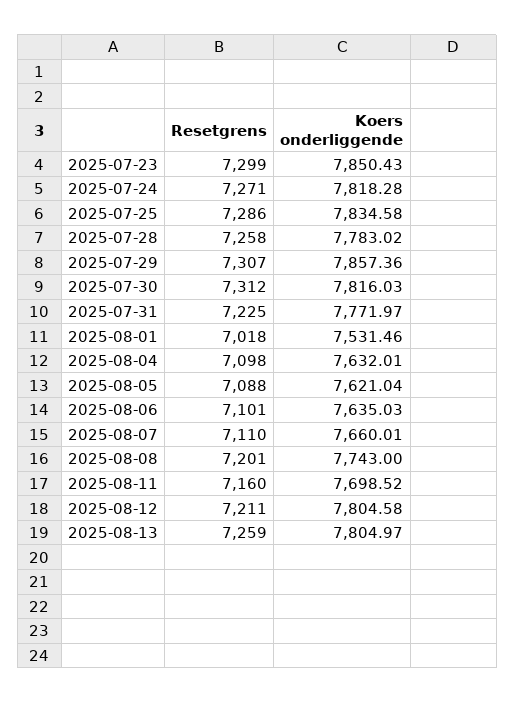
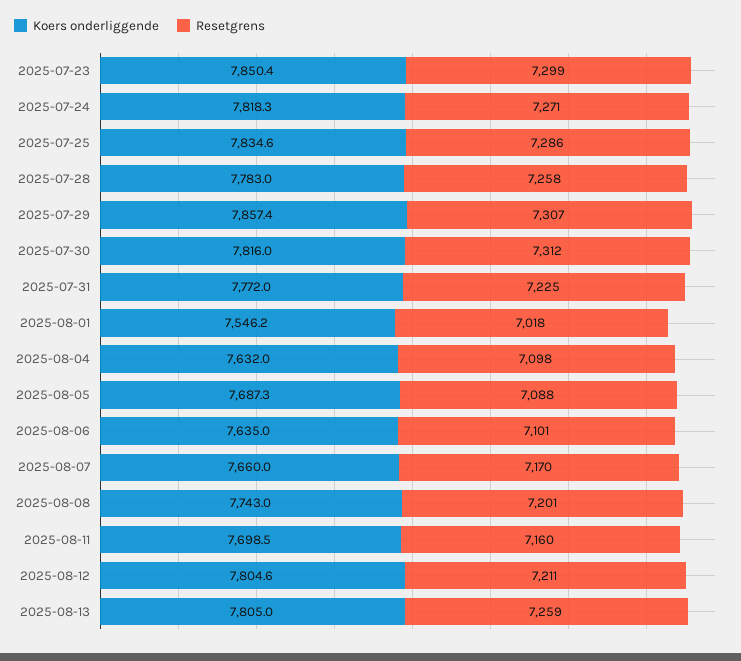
  {
    "Resetgrens": {
      "2025-07-23": 7299,
      "2025-07-24": 7271,
      "2025-07-25": 7286,
      "2025-07-28": 7258,
      "2025-07-29": 7307,
      "2025-07-30": 7312,
      "2025-07-31": 7225,
      "2025-08-01": 7018,
      "2025-08-04": 7098,
      "2025-08-05": 7088,
      "2025-08-06": 7101,
-     "2025-08-07": 7110,
+     "2025-08-07": 7170,
      "2025-08-08": 7201,
      "2025-08-11": 7160,
      "2025-08-12": 7211,
      "2025-08-13": 7259
    },
    "Koers onderliggende": {
      "2025-07-23": 7850.43,
      "2025-07-24": 7818.28,
      "2025-07-25": 7834.58,
      "2025-07-28": 7783.02,
      "2025-07-29": 7857.36,
      "2025-07-30": 7816.03,
      "2025-07-31": 7771.97,
-     "2025-08-01": 7531.46,
+     "2025-08-01": 7546.2,
      "2025-08-04": 7632.01,
-     "2025-08-05": 7621.04,
+     "2025-08-05": 7687.3,
      "2025-08-06": 7635.03,
      "2025-08-07": 7660.01,
      "2025-08-08": 7743,
      "2025-08-11": 7698.52,
      "2025-08-12": 7804.58,
      "2025-08-13": 7804.97
    }
  }

